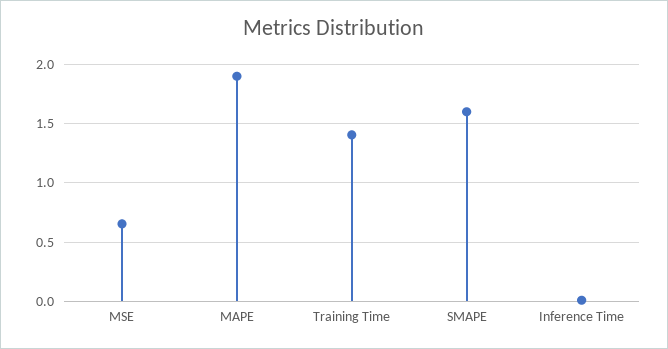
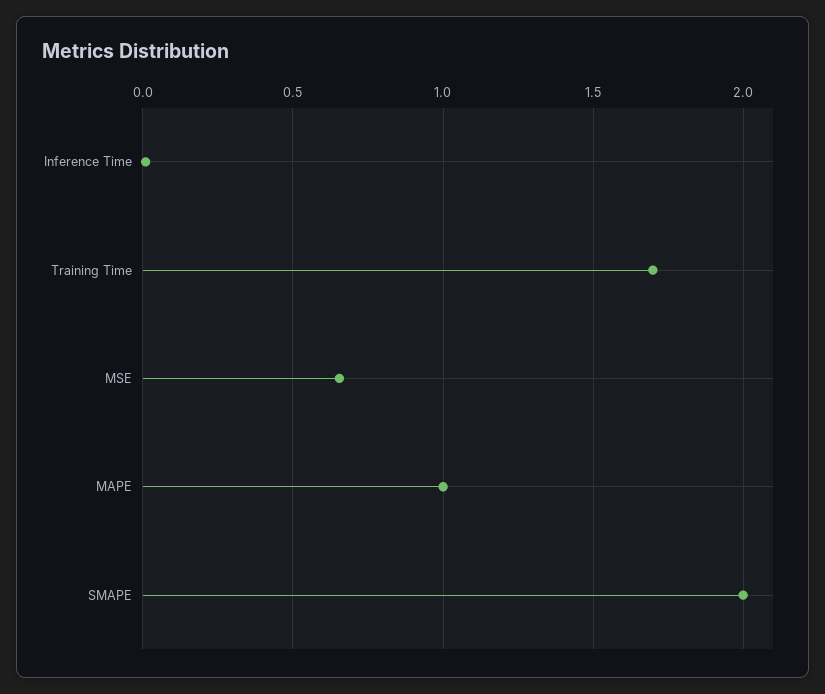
  {
    "MSE": 0.65,
-   "MAPE": 1.9,
+   "MAPE": 1,
-   "Training Time": 1.4,
+   "Training Time": 1.7,
-   "SMAPE": 1.6,
+   "SMAPE": 2,
    "Inference Time": 0
  }

